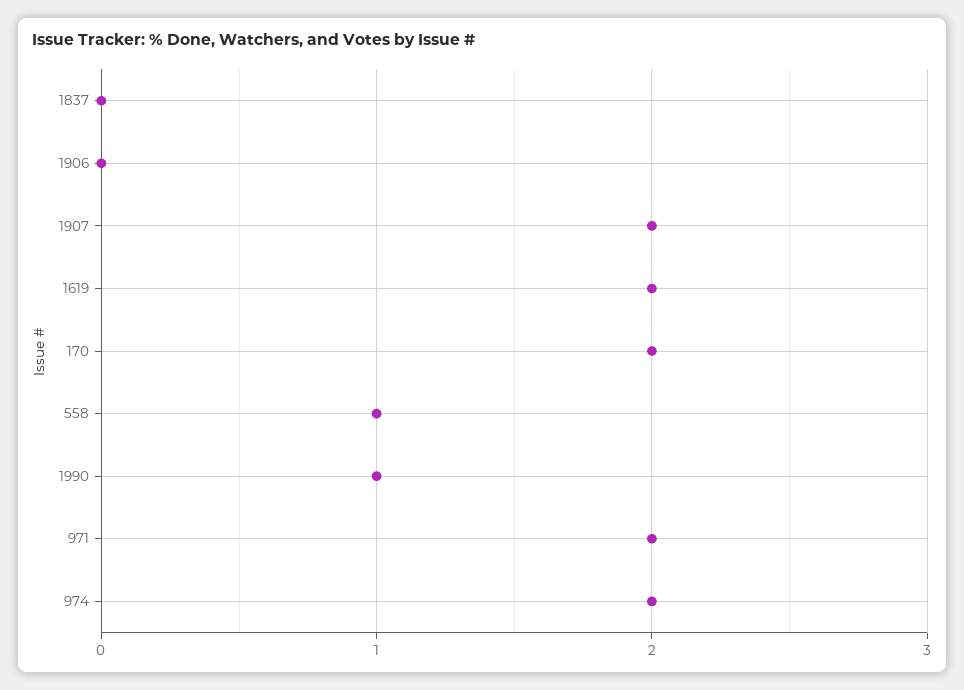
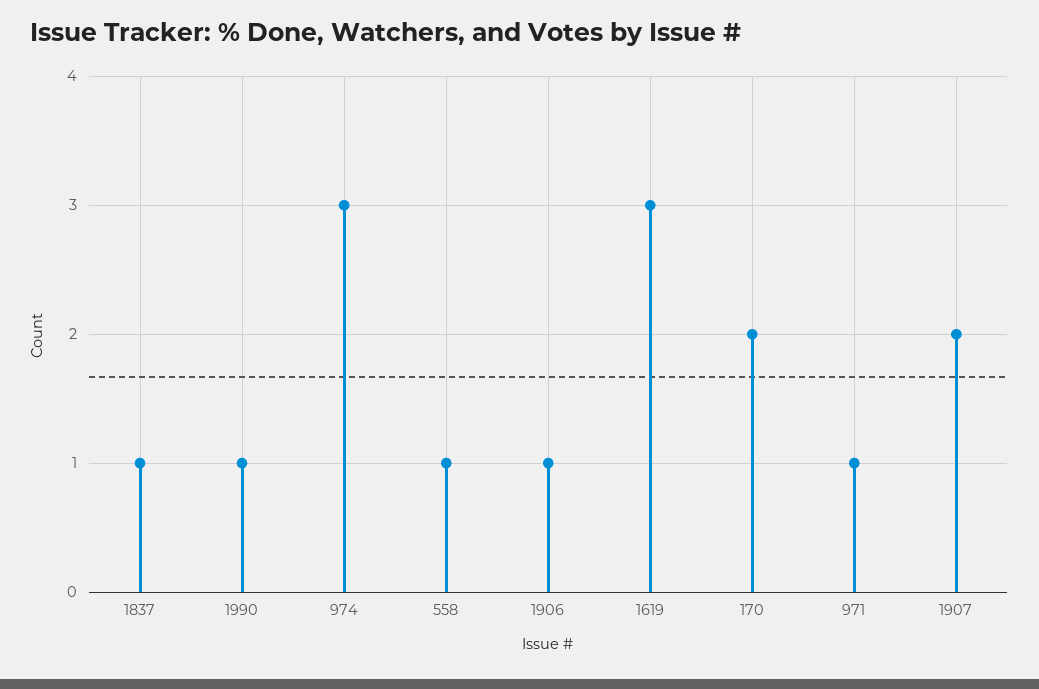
  {
-   "1837": 0,
+   "1837": 1,
-   "1906": 0,
+   "1906": 1,
    "1907": 2,
-   "1619": 2,
+   "1619": 3,
    "170": 2,
    "558": 1,
    "1990": 1,
-   "971": 2,
+   "971": 1,
-   "974": 2
+   "974": 3
  }

